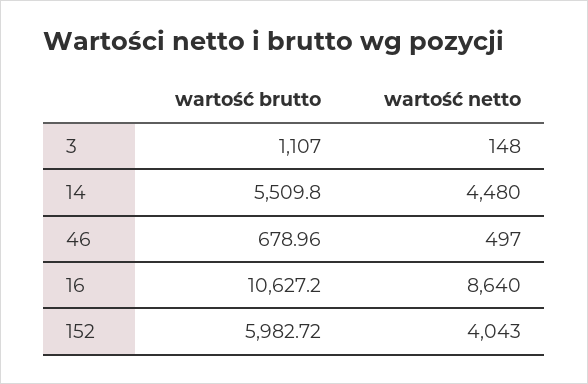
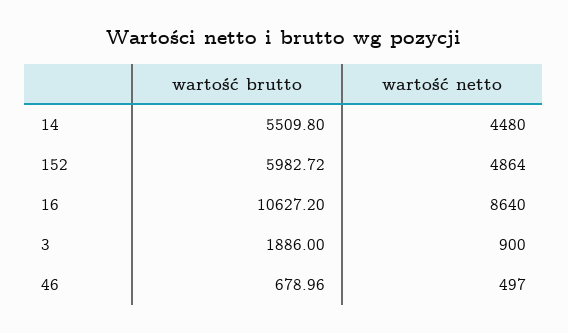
  {
    "wartość brutto": {
-     "3": 1107,
+     "3": 1886,
      "14": 5509.8,
      "46": 678.96,
      "16": 10627.2,
      "152": 5982.72
    },
    "wartość netto": {
-     "3": 148,
+     "3": 900,
      "14": 4480,
      "46": 497,
      "16": 8640,
-     "152": 4043
+     "152": 4864
    }
  }

